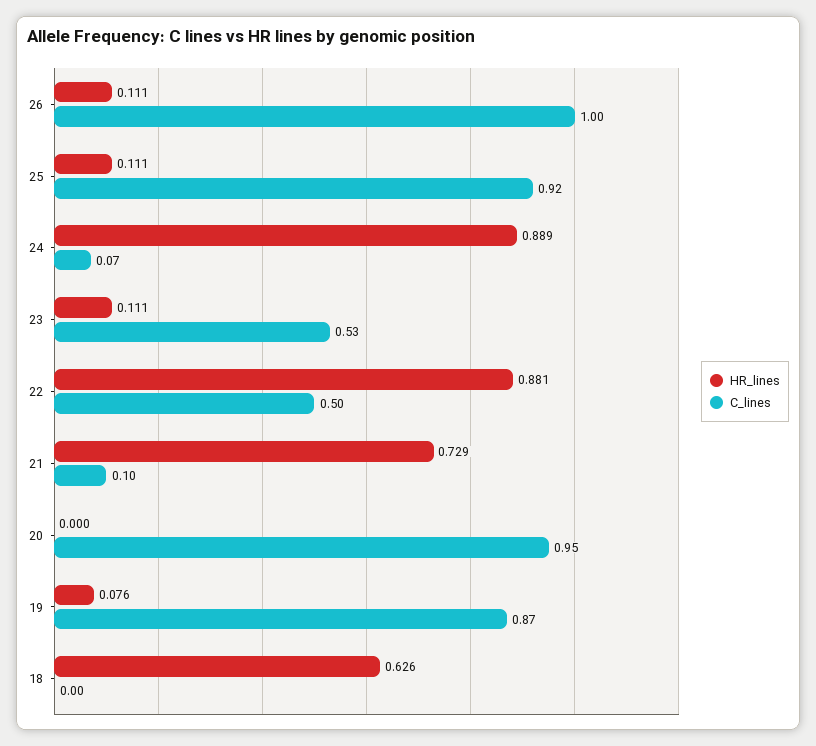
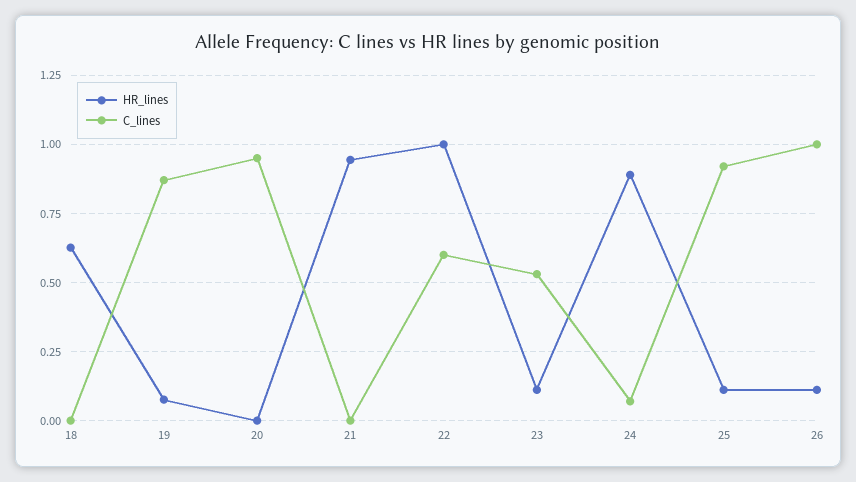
  {
    "HR_lines": {
      "26": 0.111,
      "25": 0.111,
      "24": 0.889,
      "23": 0.111,
-     "22": 0.881,
+     "22": 1,
-     "21": 0.729,
+     "21": 0.95,
      "20": 0,
      "19": 0.076,
      "18": 0.626
    },
    "C_lines": {
      "26": 1,
      "25": 0.92,
      "24": 0.07,
      "23": 0.53,
-     "22": 0.5,
+     "22": 0.6,
-     "21": 0.1,
+     "21": 0,
      "20": 0.95,
      "19": 0.87,
      "18": 0
    }
  }

